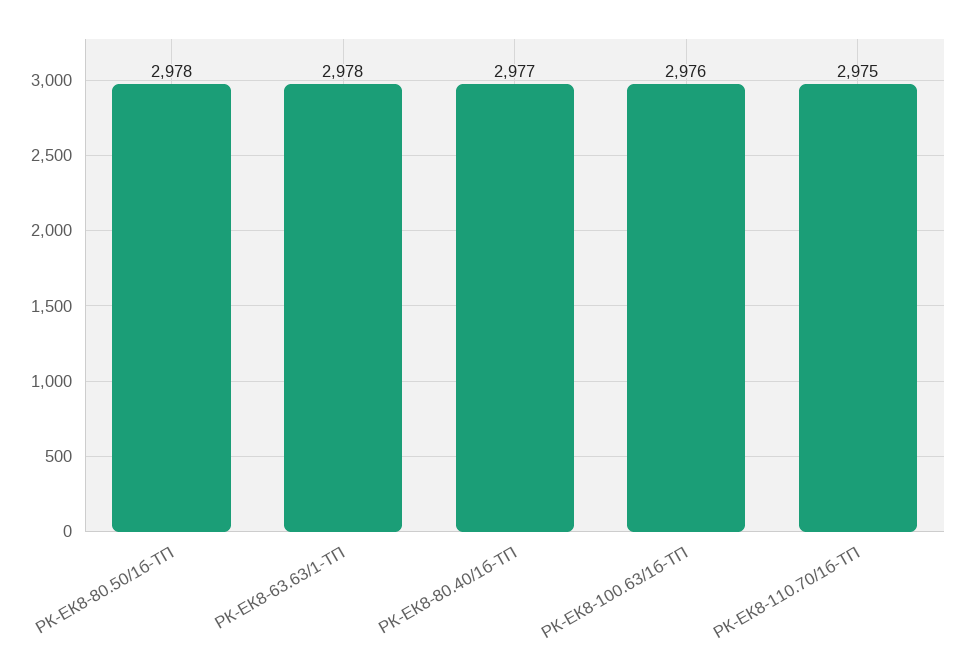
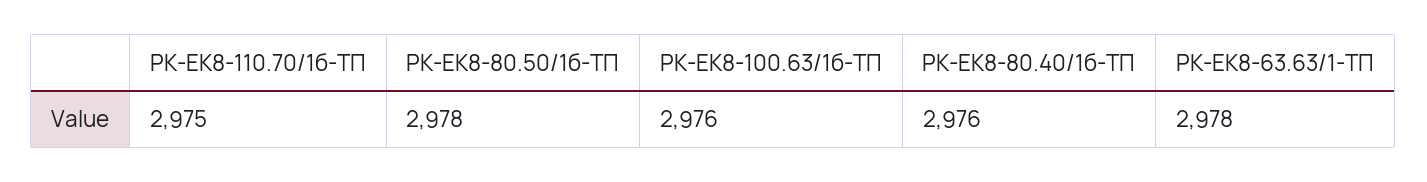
  {
    "РК-ЕК8-80.50/1б-ТП": 2978,
    "РК-ЕК8-63.63/1-ТП": 2978,
-   "РК-ЕК8-80.40/1б-ТП": 2977,
+   "РК-ЕК8-80.40/1б-ТП": 2976,
    "РК-ЕК8-100.63/1б-ТП": 2976,
    "РК-ЕК8-110.70/1б-ТП": 2975
  }

